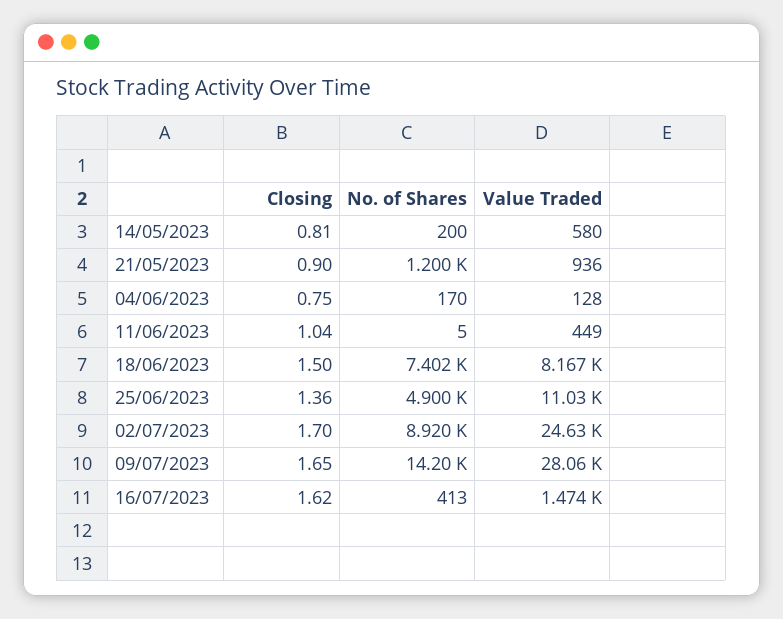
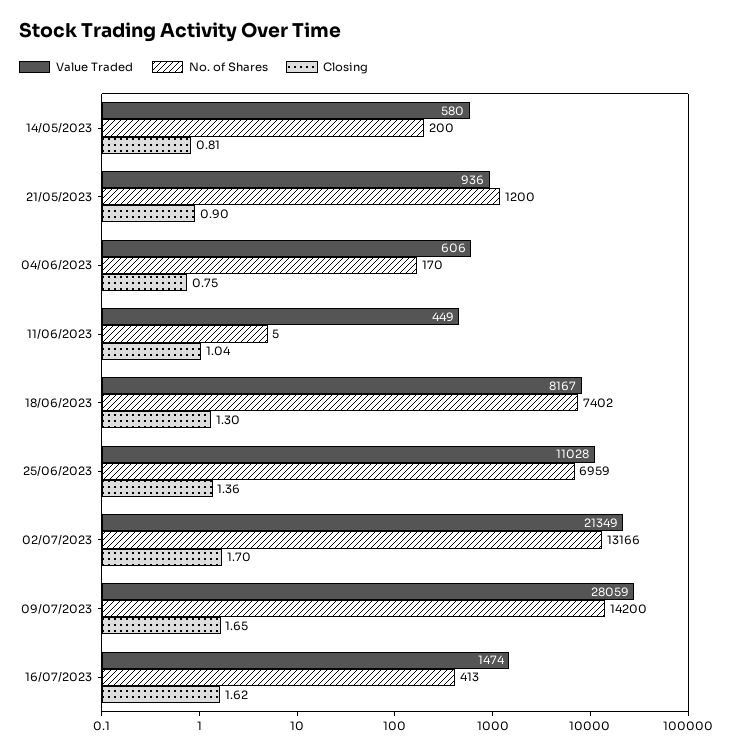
  {
    "Closing": {
      "14/05/2023": 0.81,
      "21/05/2023": 0.9,
      "04/06/2023": 0.75,
      "11/06/2023": 1.04,
-     "18/06/2023": 1.5,
+     "18/06/2023": 1.3,
      "25/06/2023": 1.36,
      "02/07/2023": 1.7,
      "09/07/2023": 1.65,
      "16/07/2023": 1.62
    },
    "No. of Shares": {
      "14/05/2023": 200,
      "21/05/2023": 1200,
      "04/06/2023": 170,
      "11/06/2023": 5,
      "18/06/2023": 7402,
-     "25/06/2023": 4900,
+     "25/06/2023": 6959,
-     "02/07/2023": 8920,
+     "02/07/2023": 13166,
      "09/07/2023": 14200,
      "16/07/2023": 413
    },
    "Value Traded": {
      "14/05/2023": 580,
      "21/05/2023": 936,
-     "04/06/2023": 128,
+     "04/06/2023": 606,
      "11/06/2023": 449,
      "18/06/2023": 8167,
      "25/06/2023": 11028,
-     "02/07/2023": 24630,
+     "02/07/2023": 21349,
      "09/07/2023": 28059,
      "16/07/2023": 1474
    }
  }

